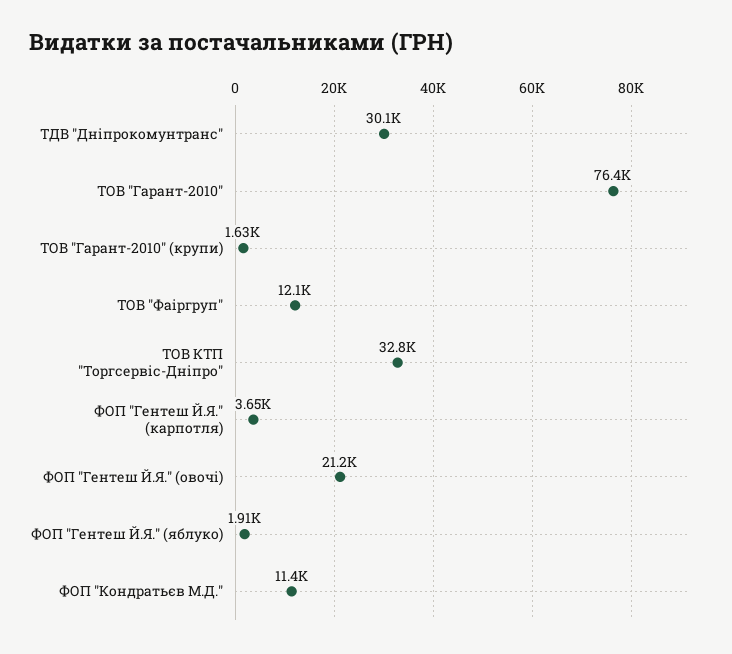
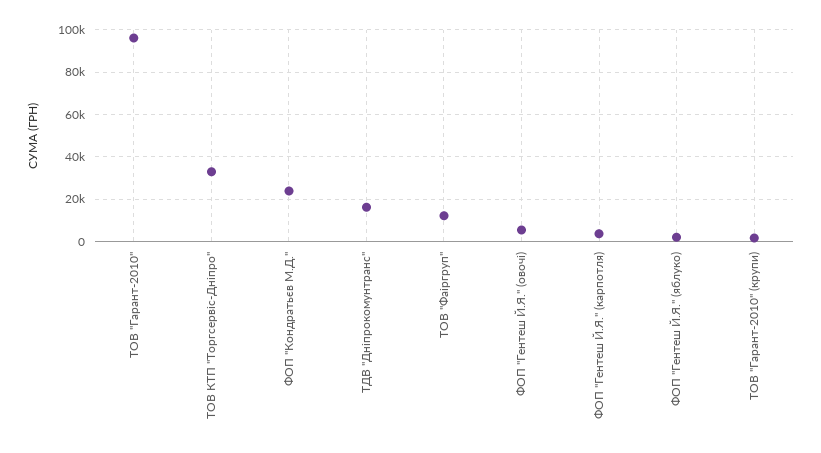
  {
-   "ТДВ \"Дніпрокомунтранс\"": 30100,
+   "ТДВ \"Дніпрокомунтранс\"": 15000,
-   "ТОВ \"Гарант-2010\"": 76400,
+   "ТОВ \"Гарант-2010\"": 95000,
    "ТОВ \"Гарант-2010\" (крупи)": 1630,
    "ТОВ \"Фаіргруп\"": 12100,
    "ТОВ КТП \"Торгсервіс-Дніпро\"": 32800,
    "ФОП \"Гентеш Й.Я.\" (карпотля)": 3650,
-   "ФОП \"Гентеш Й.Я.\" (овочі)": 21200,
+   "ФОП \"Гентеш Й.Я.\" (овочі)": 5000,
    "ФОП \"Гентеш Й.Я.\" (яблуко)": 1910,
-   "ФОП \"Кондратьєв М.Д.\"": 11400
+   "ФОП \"Кондратьєв М.Д.\"": 25000
  }

